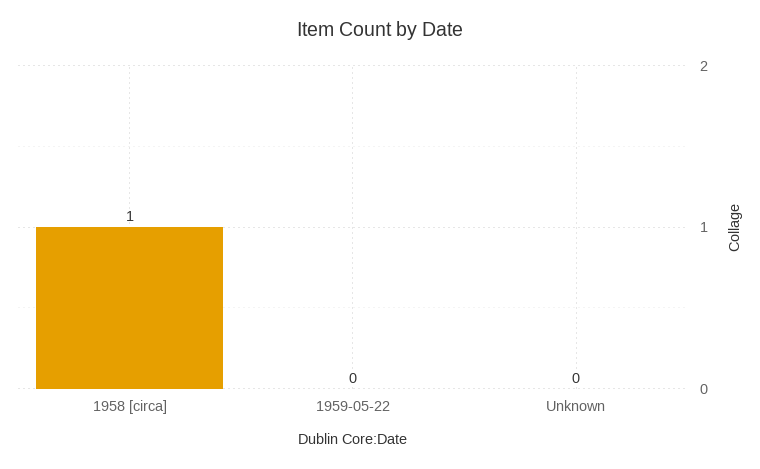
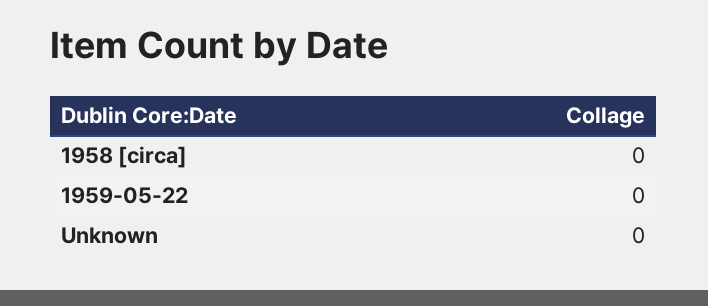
  {
-   "1958 [circa]": 1,
+   "1958 [circa]": 0,
    "1959-05-22": 0,
    "Unknown": 0
  }

